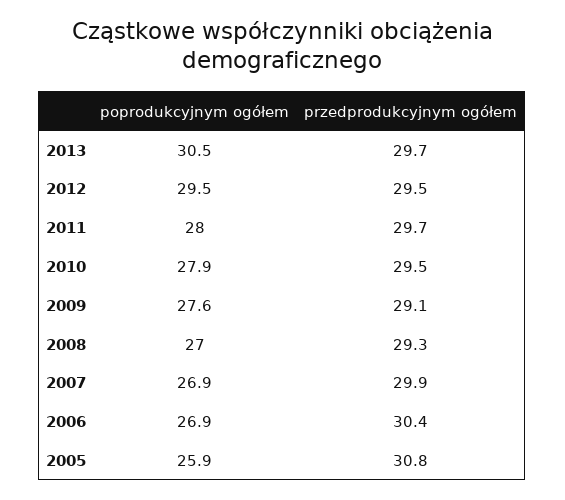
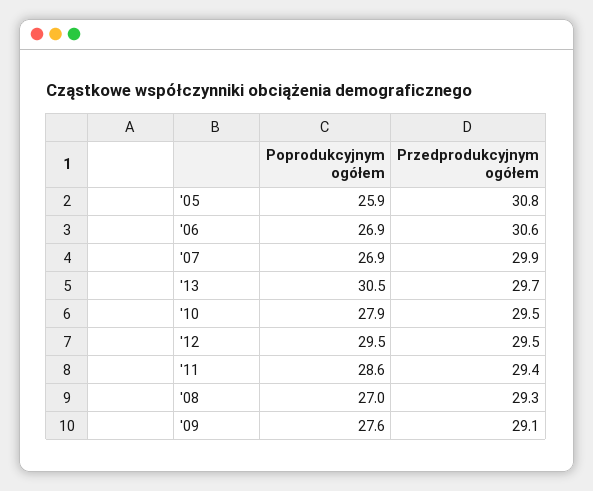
  {
    "poprodukcyjnym ogółem": {
      "2013": 30.5,
      "2012": 29.5,
-     "2011": 28,
+     "2011": 28.6,
      "2010": 27.9,
      "2009": 27.6,
      "2008": 27,
      "2007": 26.9,
      "2006": 26.9,
      "2005": 25.9
    },
    "przedprodukcyjnym ogółem": {
      "2013": 29.7,
      "2012": 29.5,
-     "2011": 29.7,
+     "2011": 29.4,
      "2010": 29.5,
      "2009": 29.1,
      "2008": 29.3,
      "2007": 29.9,
-     "2006": 30.4,
+     "2006": 30.6,
      "2005": 30.8
    }
  }

